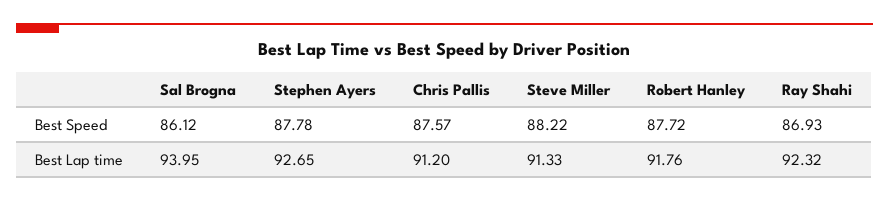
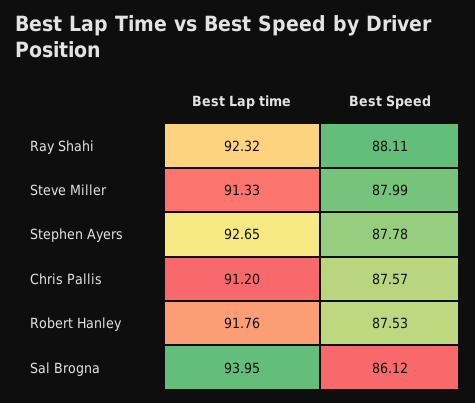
  {
    "Sal Brogna": {
      "Best Speed": 86.12,
      "Best Lap time": 93.95
    },
    "Stephen Ayers": {
      "Best Speed": 87.78,
      "Best Lap time": 92.65
    },
    "Chris Pallis": {
      "Best Speed": 87.57,
      "Best Lap time": 91.2
    },
    "Steve Miller": {
-     "Best Speed": 88.22,
+     "Best Speed": 87.99,
      "Best Lap time": 91.33
    },
    "Robert Hanley": {
-     "Best Speed": 87.72,
+     "Best Speed": 87.53,
      "Best Lap time": 91.76
    },
    "Ray Shahi": {
-     "Best Speed": 86.93,
+     "Best Speed": 88.11,
      "Best Lap time": 92.32
    }
  }

